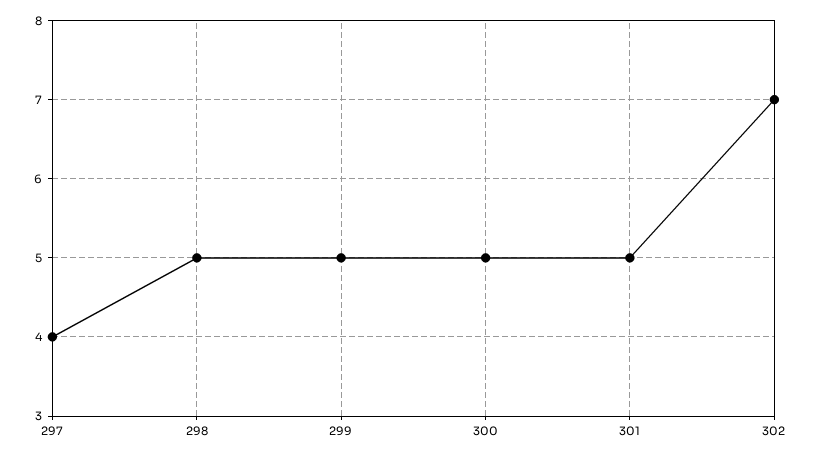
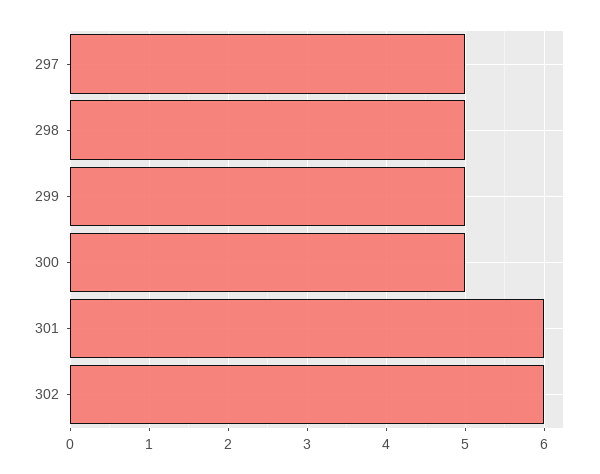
  {
-   "297": 4,
+   "297": 5,
    "298": 5,
    "299": 5,
    "300": 5,
-   "301": 5,
+   "301": 6,
-   "302": 7
+   "302": 6
  }

